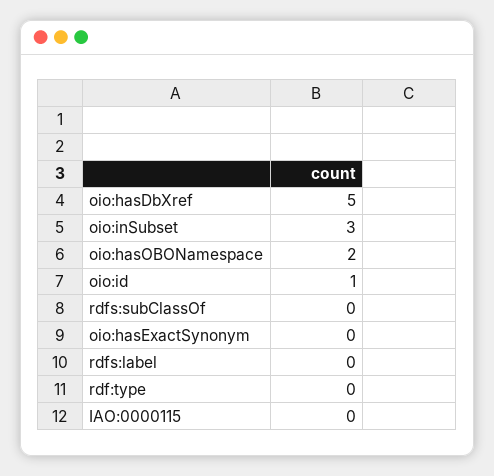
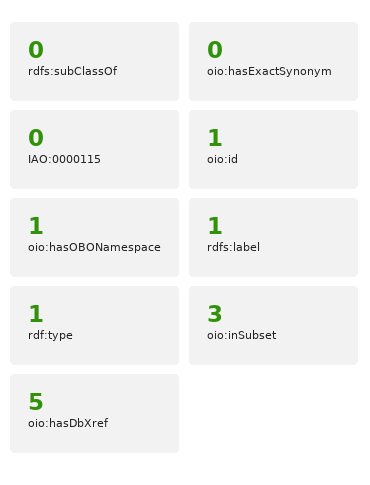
  {
    "oio:hasDbXref": 5,
    "oio:inSubset": 3,
-   "oio:hasOBONamespace": 2,
+   "oio:hasOBONamespace": 1,
    "oio:id": 1,
    "rdfs:subClassOf": 0,
    "oio:hasExactSynonym": 0,
-   "rdfs:label": 0,
+   "rdfs:label": 1,
-   "rdf:type": 0,
+   "rdf:type": 1,
    "IAO:0000115": 0
  }

